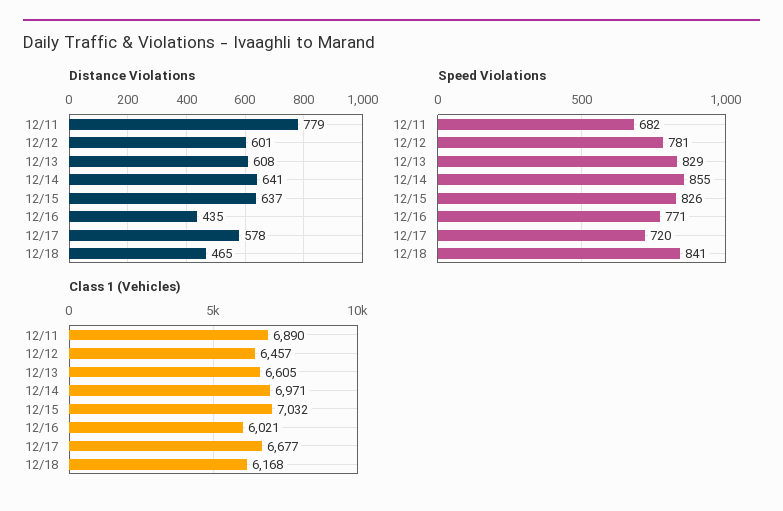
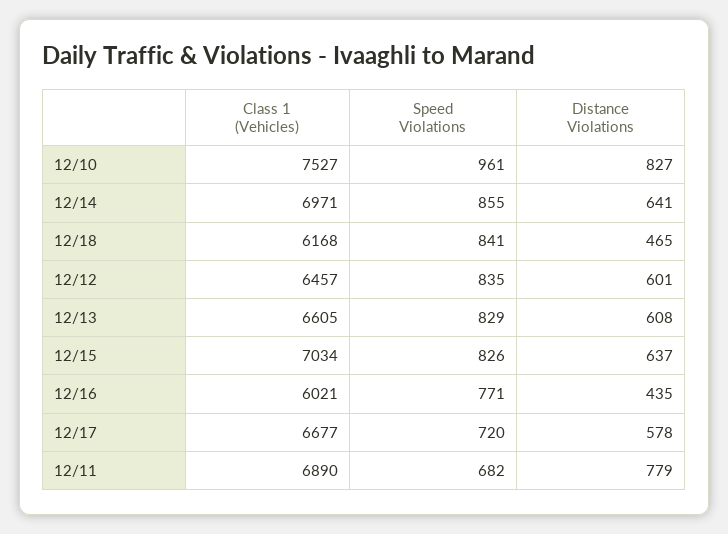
  {
    "Distance Violations": {
      "12/11": 779,
      "12/12": 601,
      "12/13": 608,
      "12/14": 641,
      "12/15": 637,
      "12/16": 435,
      "12/17": 578,
-     "12/18": 465
+     "12/18": 465,
+     "12/10": 827
    },
    "Speed Violations": {
      "12/11": 682,
-     "12/12": 781,
+     "12/12": 835,
      "12/13": 829,
      "12/14": 855,
      "12/15": 826,
      "12/16": 771,
      "12/17": 720,
-     "12/18": 841
+     "12/18": 841,
+     "12/10": 961
    },
    "Class 1 (Vehicles)": {
      "12/11": 6890,
      "12/12": 6457,
      "12/13": 6605,
      "12/14": 6971,
-     "12/15": 7032,
+     "12/15": 7034,
      "12/16": 6021,
      "12/17": 6677,
-     "12/18": 6168
+     "12/18": 6168,
+     "12/10": 7527
    }
  }

